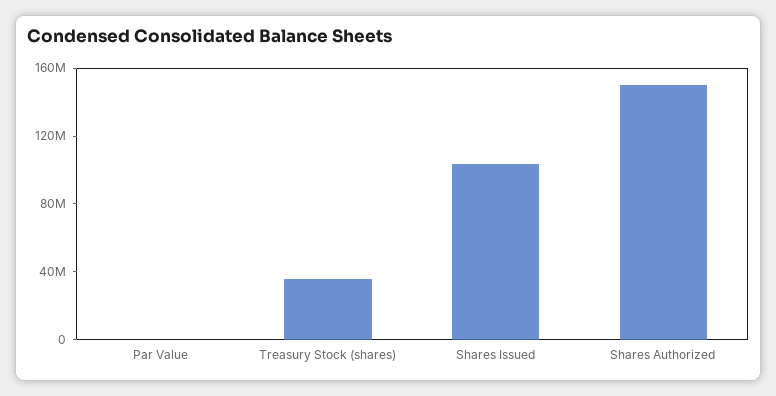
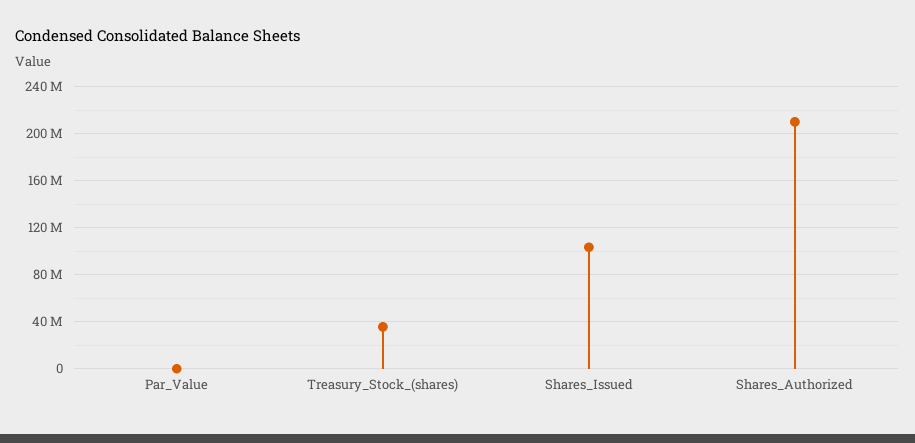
  {
    "Par Value": 0,
    "Treasury Stock (shares)": 40000000,
    "Shares Issued": 100000000,
-   "Shares Authorized": 150000000
+   "Shares Authorized": 210000000
  }

